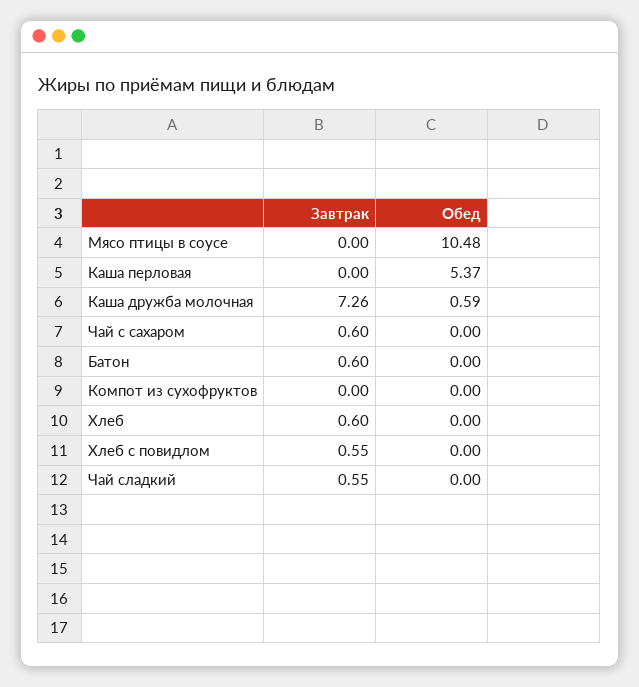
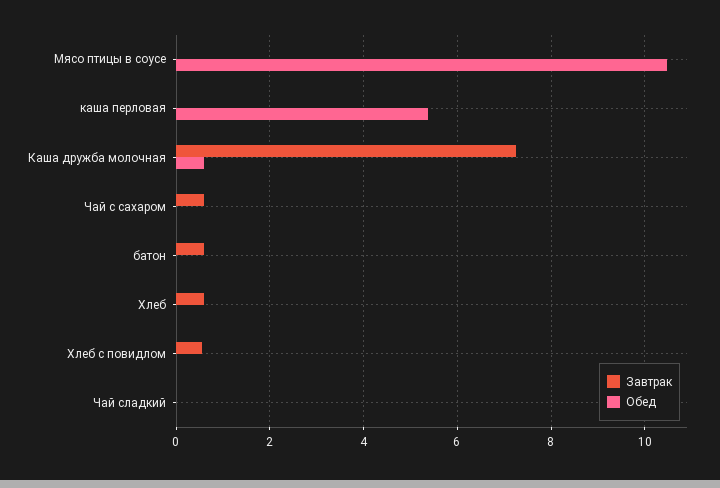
  {
    "Завтрак": {
      "Мясо птицы в соусе": 0,
      "Каша перловая": 0,
      "Каша дружба молочная": 7.26,
      "Чай с сахаром": 0.6,
      "Батон": 0.6,
-     "Компот из сухофруктов": 0,
      "Хлеб": 0.6,
      "Хлеб с повидлом": 0.55,
-     "Чай сладкий": 0.55
+     "Чай сладкий": 0
    },
    "Обед": {
      "Мясо птицы в соусе": 10.48,
      "Каша перловая": 5.37,
      "Каша дружба молочная": 0.59,
      "Чай с сахаром": 0,
      "Батон": 0,
-     "Компот из сухофруктов": 0,
      "Хлеб": 0,
      "Хлеб с повидлом": 0,
      "Чай сладкий": 0
    }
  }

